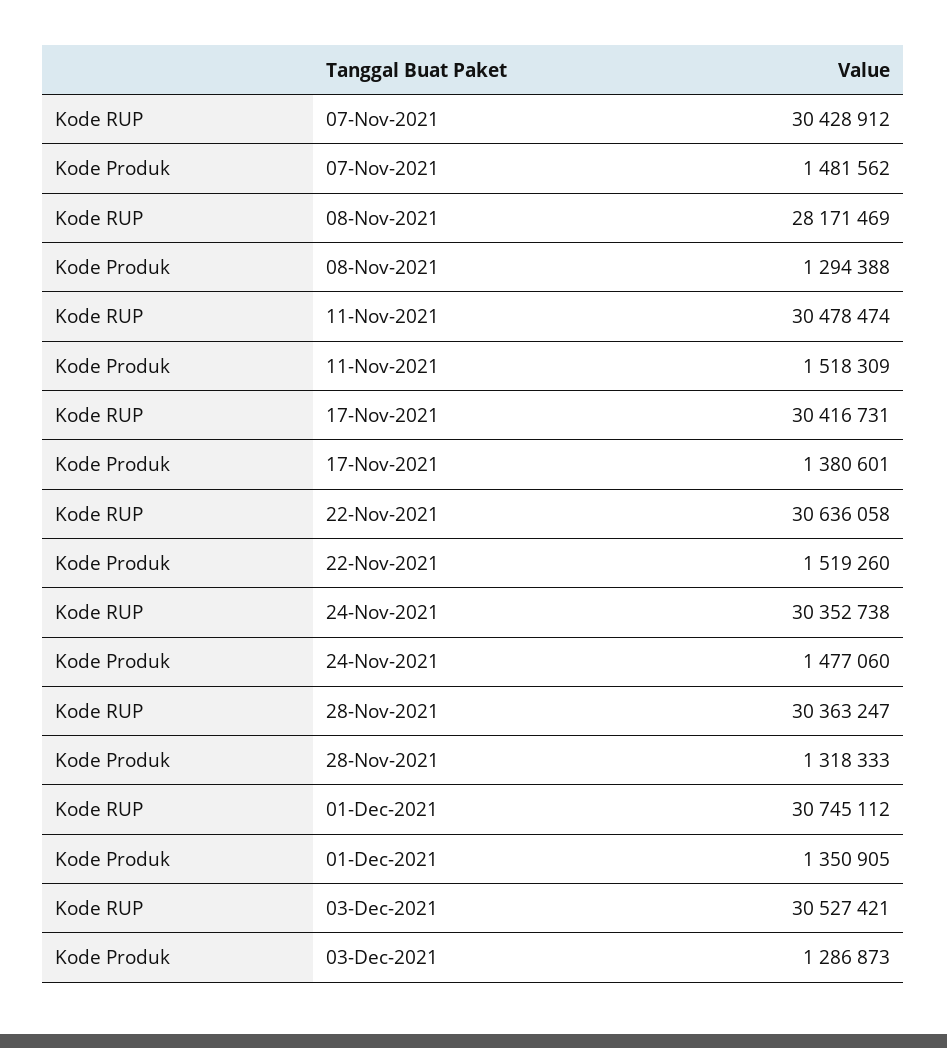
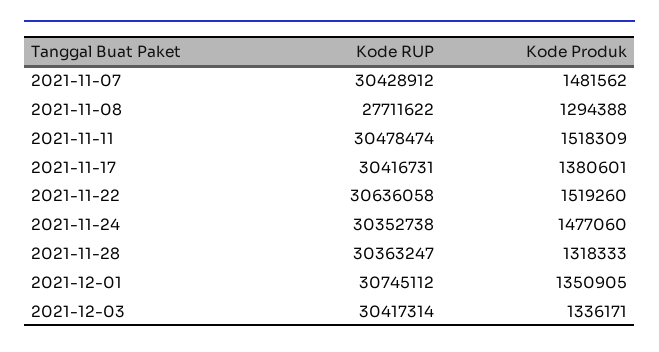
  {
    "Kode RUP": {
      "07-Nov-2021": 30428912,
-     "08-Nov-2021": 28171469,
+     "08-Nov-2021": 27711622,
      "11-Nov-2021": 30478474,
      "17-Nov-2021": 30416731,
      "22-Nov-2021": 30636058,
      "24-Nov-2021": 30352738,
      "28-Nov-2021": 30363247,
      "01-Dec-2021": 30745112,
-     "03-Dec-2021": 30527421
+     "03-Dec-2021": 30417314
    },
    "Kode Produk": {
      "07-Nov-2021": 1481562,
      "08-Nov-2021": 1294388,
      "11-Nov-2021": 1518309,
      "17-Nov-2021": 1380601,
      "22-Nov-2021": 1519260,
      "24-Nov-2021": 1477060,
      "28-Nov-2021": 1318333,
      "01-Dec-2021": 1350905,
-     "03-Dec-2021": 1286873
+     "03-Dec-2021": 1336171
    }
  }

